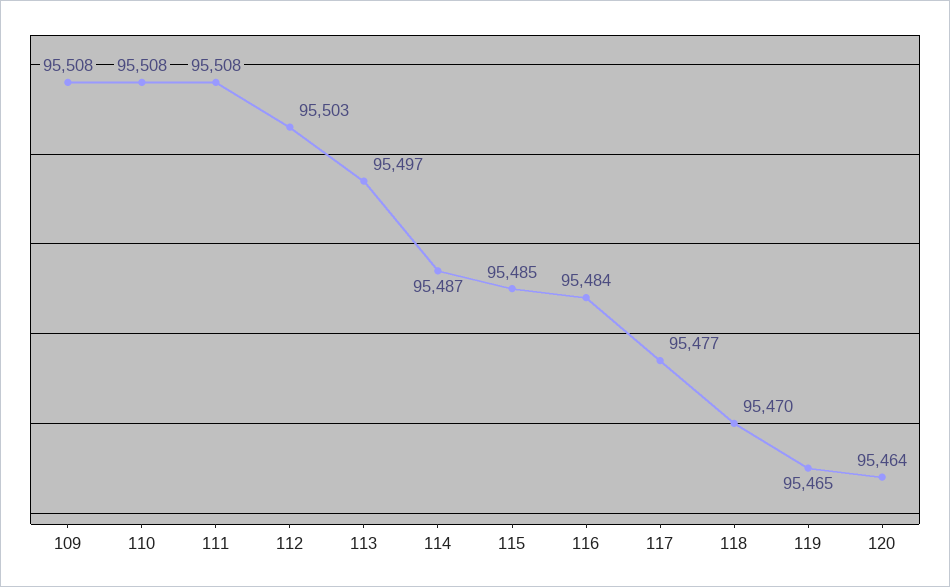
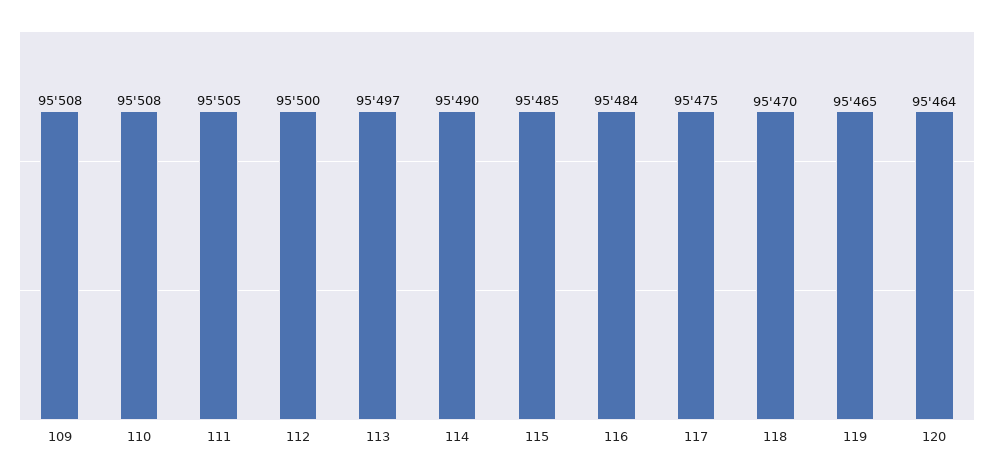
  {
    "109": 95508,
    "110": 95508,
-   "111": 95508,
+   "111": 95505,
-   "112": 95503,
+   "112": 95500,
    "113": 95497,
-   "114": 95487,
+   "114": 95490,
    "115": 95485,
    "116": 95484,
-   "117": 95477,
+   "117": 95475,
    "118": 95470,
    "119": 95465,
    "120": 95464
  }

